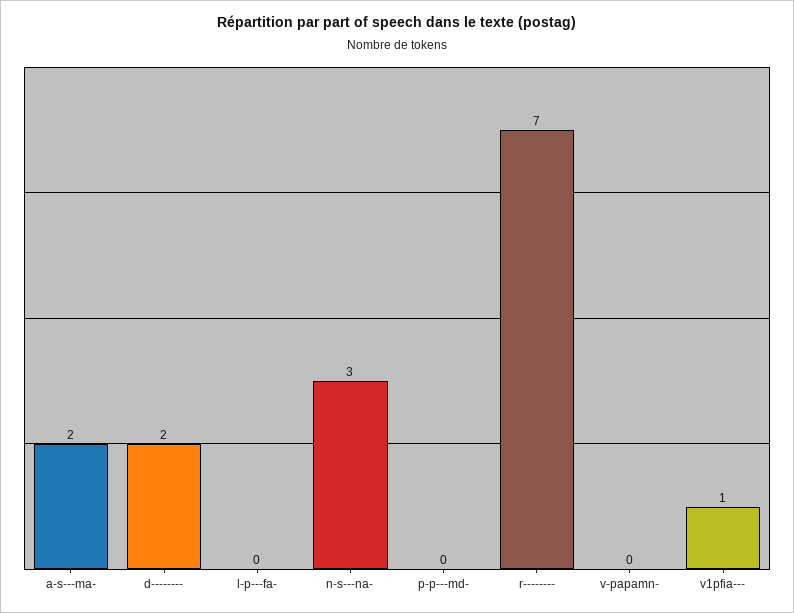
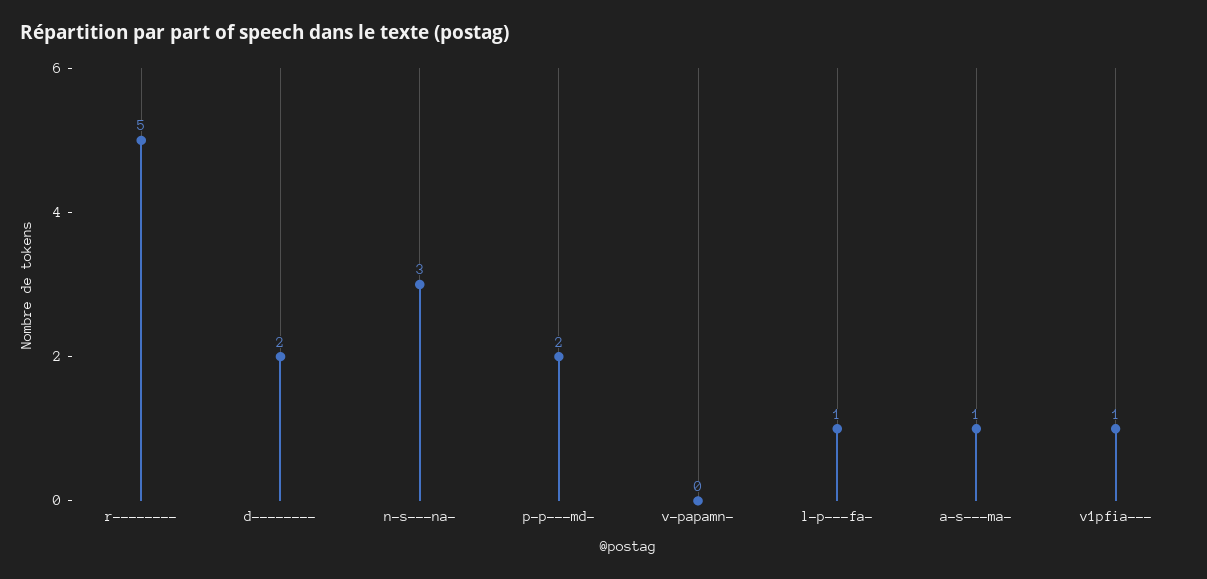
  {
-   "a-s---ma-": 2,
+   "a-s---ma-": 1,
    "d--------": 2,
-   "l-p---fa-": 0,
+   "l-p---fa-": 1,
    "n-s---na-": 3,
-   "p-p---md-": 0,
+   "p-p---md-": 2,
-   "r--------": 7,
+   "r--------": 5,
    "v-papamn-": 0,
    "v1pfia---": 1
  }

